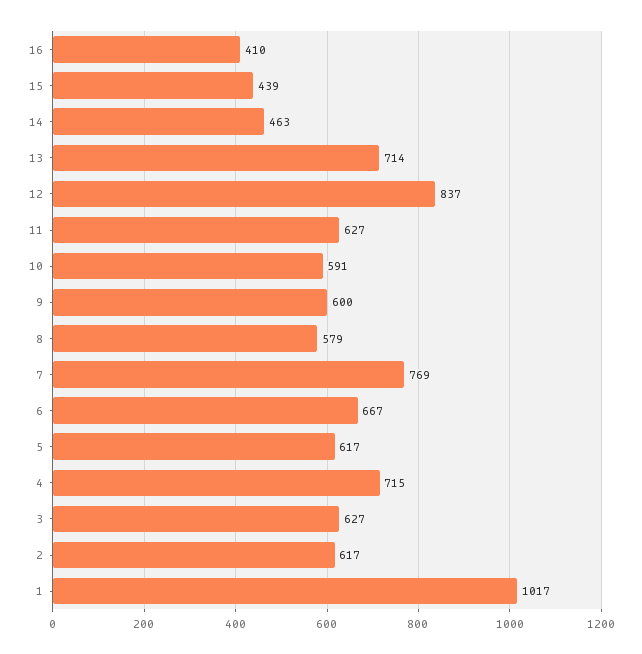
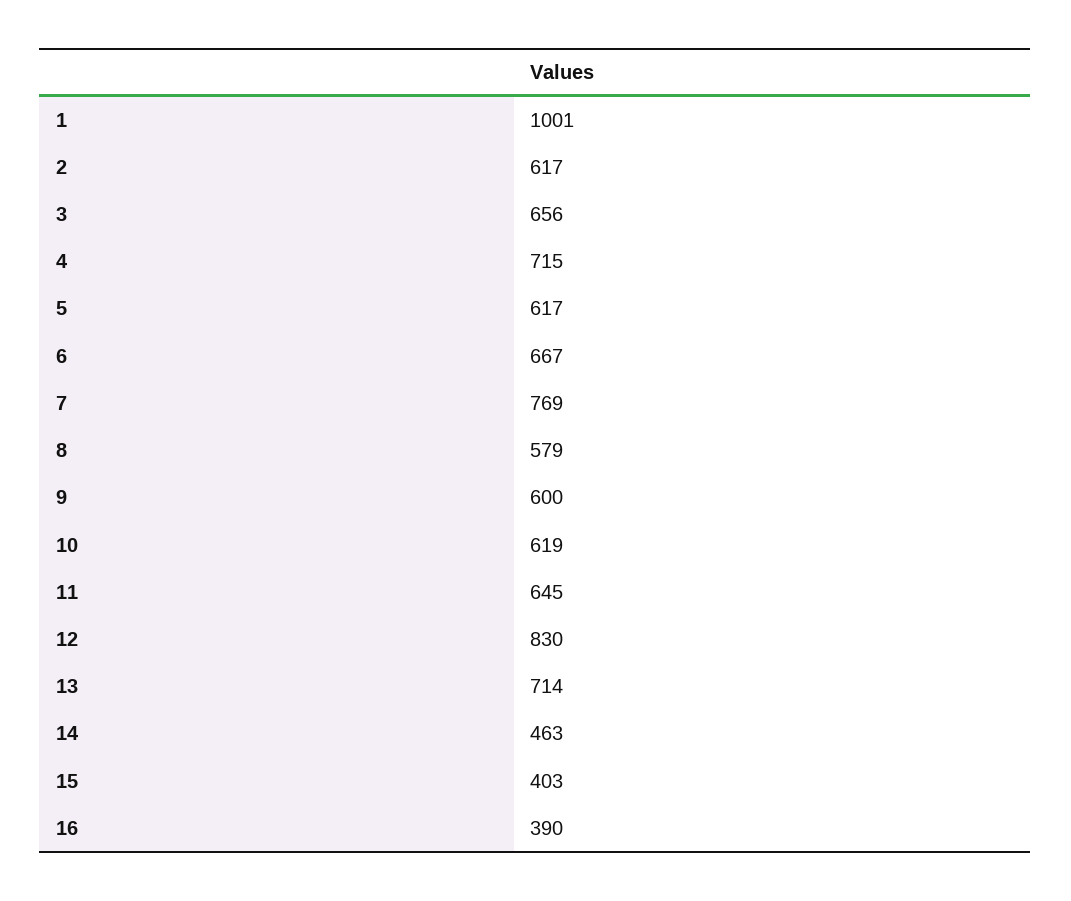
  {
-   "16": 410,
+   "16": 390,
-   "15": 439,
+   "15": 403,
    "14": 463,
    "13": 714,
-   "12": 837,
+   "12": 830,
-   "11": 627,
+   "11": 645,
-   "10": 591,
+   "10": 619,
    "9": 600,
    "8": 579,
    "7": 769,
    "6": 667,
    "5": 617,
    "4": 715,
-   "3": 627,
+   "3": 656,
    "2": 617,
-   "1": 1017
+   "1": 1001
  }

